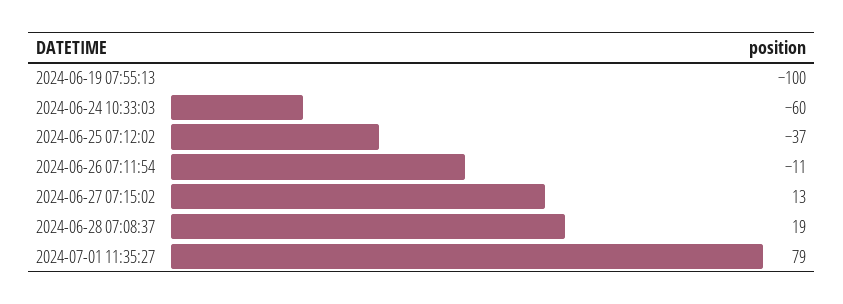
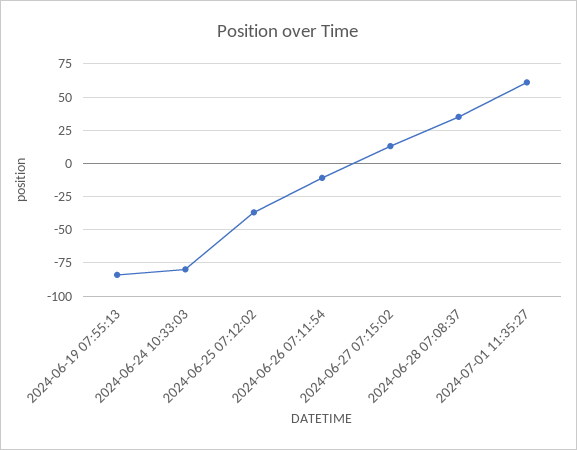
  {
-   "2024-06-19 07:55:13": -100,
+   "2024-06-19 07:55:13": -85,
-   "2024-06-24 10:33:03": -60,
+   "2024-06-24 10:33:03": -80,
    "2024-06-25 07:12:02": -37,
    "2024-06-26 07:11:54": -11,
    "2024-06-27 07:15:02": 13,
-   "2024-06-28 07:08:37": 19,
+   "2024-06-28 07:08:37": 35,
-   "2024-07-01 11:35:27": 79
+   "2024-07-01 11:35:27": 60
  }

